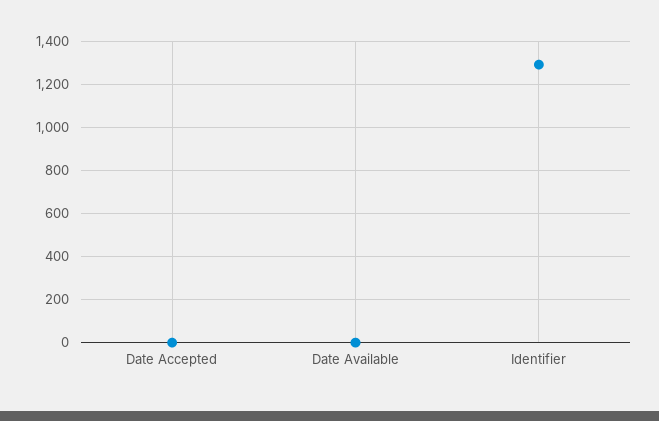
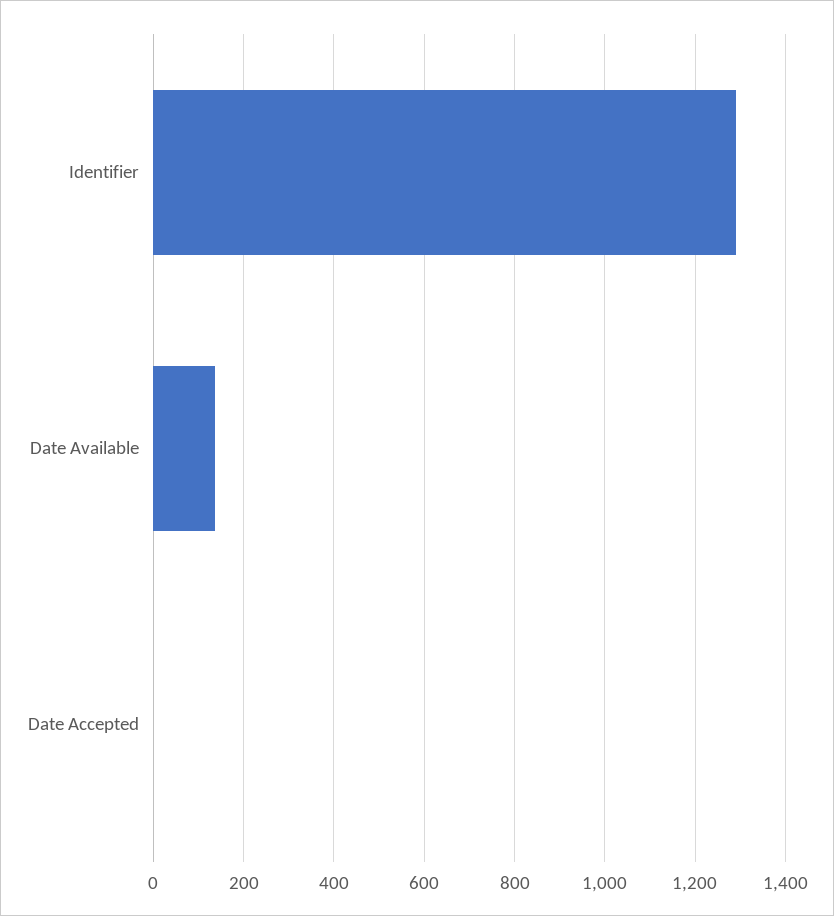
  {
    "Date Accepted": 0,
-   "Date Available": 0,
+   "Date Available": 140,
    "Identifier": 1300
  }

